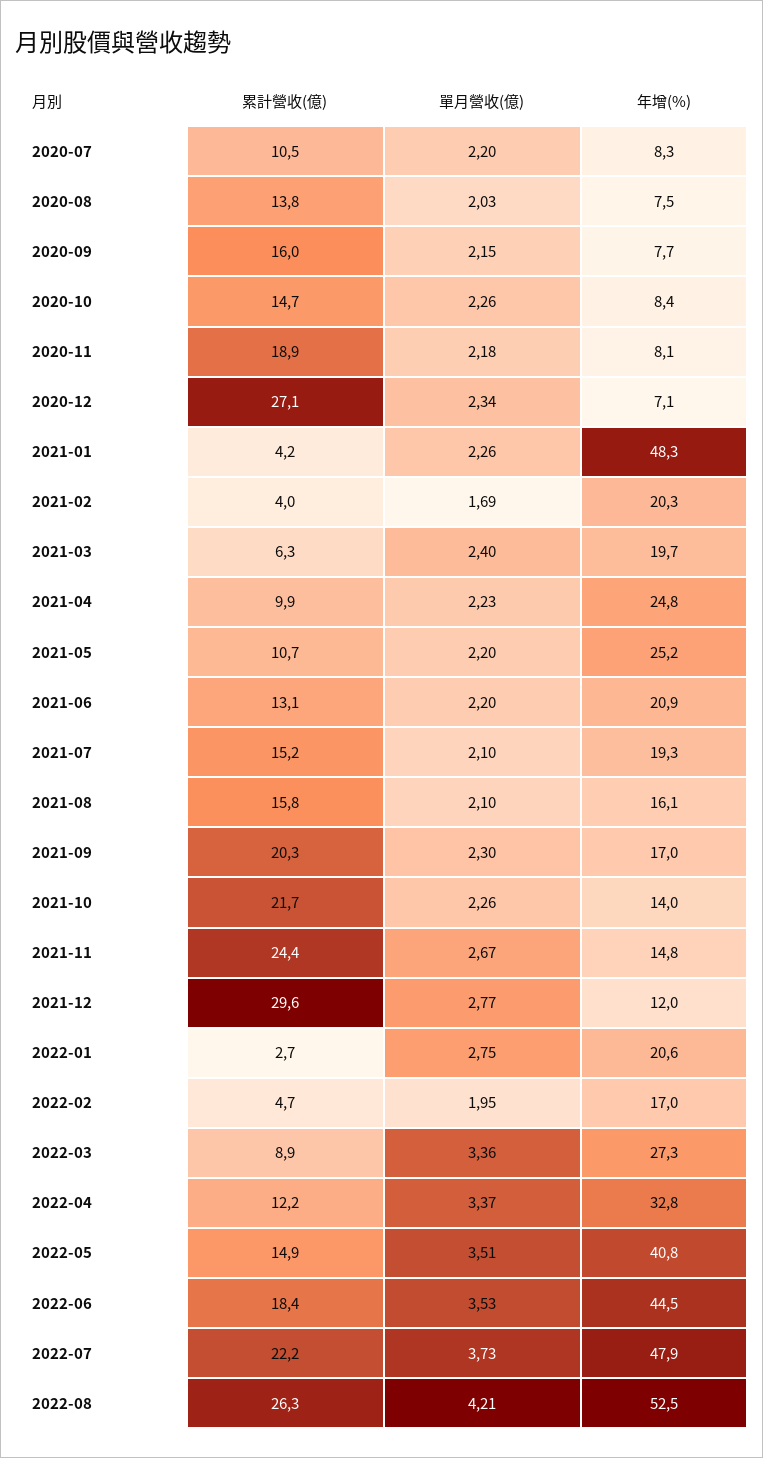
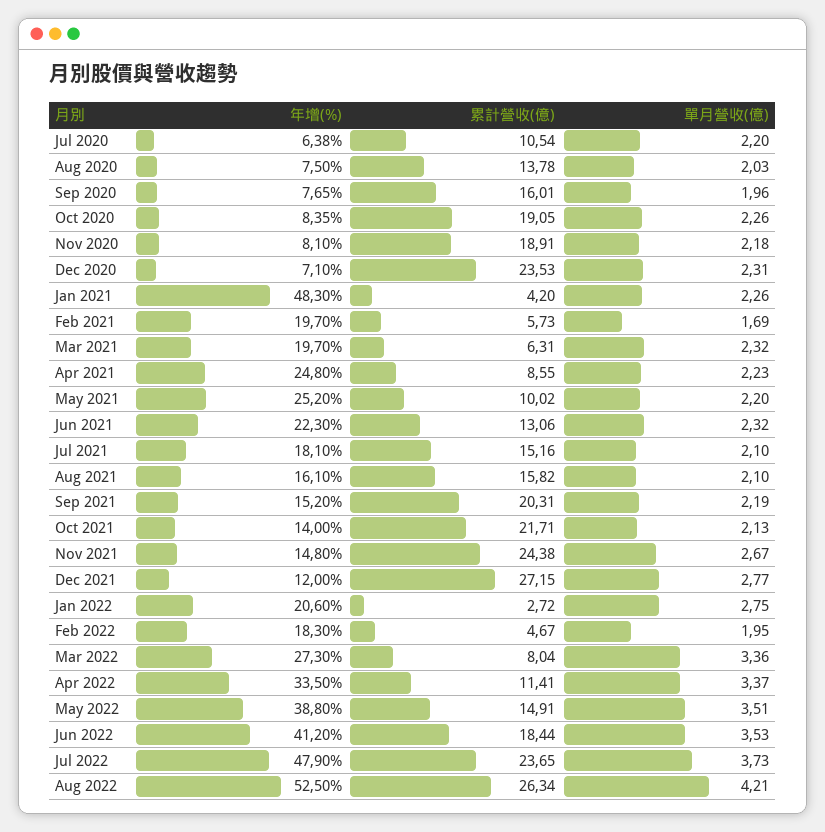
  {
    "累計營收(億)": {
      "2020-07": 10.54,
      "2020-08": 13.78,
      "2020-09": 16.01,
-     "2020-10": 14.7,
+     "2020-10": 19.05,
      "2020-11": 18.91,
-     "2020-12": 27.1,
+     "2020-12": 23.53,
      "2021-01": 4.2,
-     "2021-02": 4,
+     "2021-02": 5.73,
      "2021-03": 6.31,
-     "2021-04": 9.9,
+     "2021-04": 8.55,
-     "2021-05": 10.7,
+     "2021-05": 10.02,
      "2021-06": 13.06,
      "2021-07": 15.16,
      "2021-08": 15.82,
      "2021-09": 20.31,
      "2021-10": 21.71,
      "2021-11": 24.38,
-     "2021-12": 29.6,
+     "2021-12": 27.15,
      "2022-01": 2.72,
      "2022-02": 4.67,
-     "2022-03": 8.9,
+     "2022-03": 8.04,
-     "2022-04": 12.2,
+     "2022-04": 11.41,
      "2022-05": 14.91,
      "2022-06": 18.44,
-     "2022-07": 22.2,
+     "2022-07": 23.65,
      "2022-08": 26.34
    },
    "單月營收(億)": {
      "2020-07": 2.2,
      "2020-08": 2.03,
-     "2020-09": 2.15,
+     "2020-09": 1.96,
      "2020-10": 2.26,
      "2020-11": 2.18,
-     "2020-12": 2.34,
+     "2020-12": 2.31,
      "2021-01": 2.26,
      "2021-02": 1.69,
-     "2021-03": 2.4,
+     "2021-03": 2.32,
      "2021-04": 2.23,
      "2021-05": 2.2,
-     "2021-06": 2.2,
+     "2021-06": 2.32,
      "2021-07": 2.1,
      "2021-08": 2.1,
-     "2021-09": 2.3,
+     "2021-09": 2.19,
-     "2021-10": 2.26,
+     "2021-10": 2.13,
      "2021-11": 2.67,
      "2021-12": 2.77,
      "2022-01": 2.75,
      "2022-02": 1.95,
      "2022-03": 3.36,
      "2022-04": 3.37,
      "2022-05": 3.51,
      "2022-06": 3.53,
      "2022-07": 3.73,
      "2022-08": 4.21
    },
    "年增(%)": {
-     "2020-07": 8.3,
+     "2020-07": 6.38,
      "2020-08": 7.5,
      "2020-09": 7.65,
      "2020-10": 8.35,
      "2020-11": 8.1,
      "2020-12": 7.1,
      "2021-01": 48.3,
-     "2021-02": 20.3,
+     "2021-02": 19.7,
      "2021-03": 19.7,
      "2021-04": 24.8,
      "2021-05": 25.2,
-     "2021-06": 20.9,
+     "2021-06": 22.3,
-     "2021-07": 19.3,
+     "2021-07": 18.1,
      "2021-08": 16.1,
-     "2021-09": 17,
+     "2021-09": 15.2,
      "2021-10": 14,
      "2021-11": 14.8,
      "2021-12": 12,
      "2022-01": 20.6,
-     "2022-02": 17,
+     "2022-02": 18.3,
      "2022-03": 27.3,
-     "2022-04": 32.8,
+     "2022-04": 33.5,
-     "2022-05": 40.8,
+     "2022-05": 38.8,
-     "2022-06": 44.5,
+     "2022-06": 41.2,
      "2022-07": 47.9,
      "2022-08": 52.5
    }
  }

